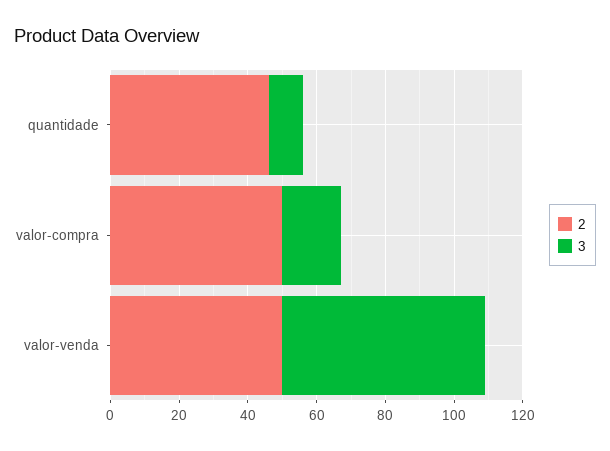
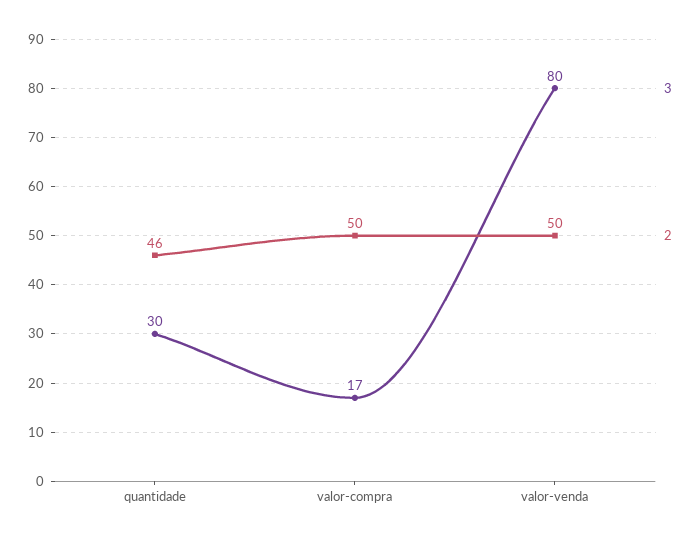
  {
    "2": {
      "quantidade": 46,
      "valor-compra": 50,
      "valor-venda": 50
    },
    "3": {
-     "quantidade": 10,
+     "quantidade": 30,
      "valor-compra": 17,
-     "valor-venda": 60
+     "valor-venda": 80
    }
  }

